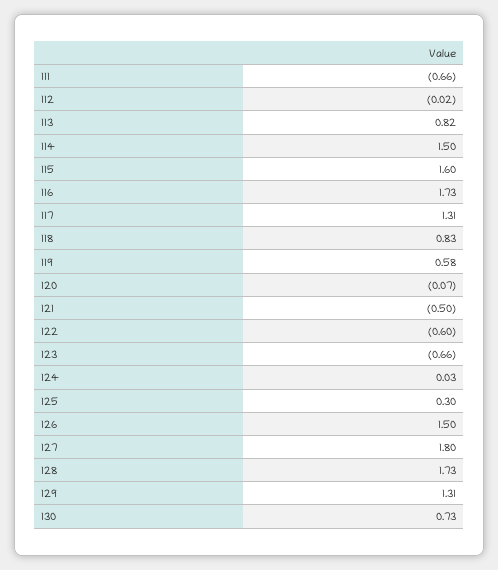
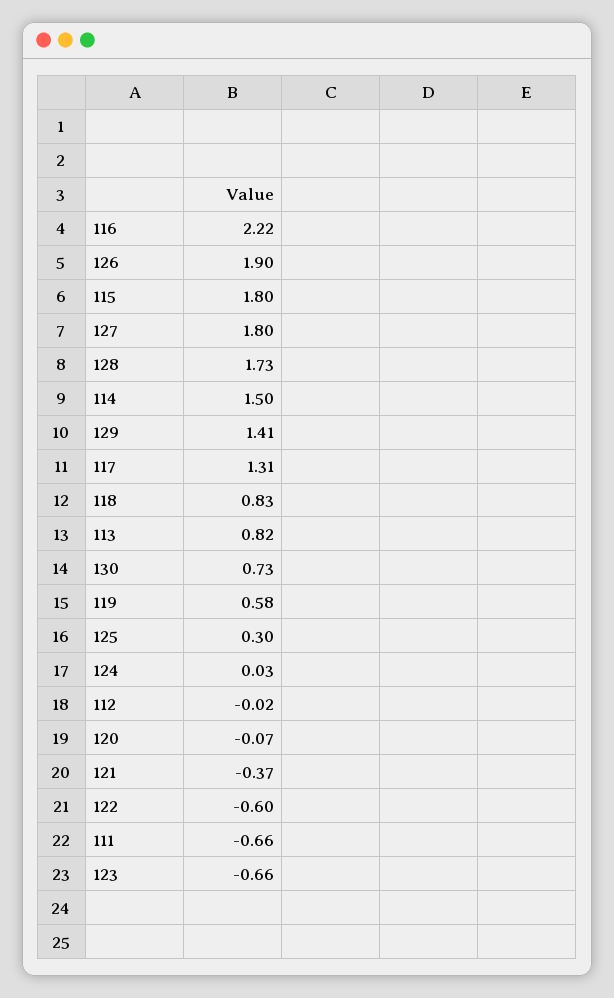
  {
    "111": -0.66,
    "112": -0.02,
    "113": 0.82,
    "114": 1.5,
-   "115": 1.6,
+   "115": 1.8,
-   "116": 1.73,
+   "116": 2.22,
    "117": 1.31,
    "118": 0.83,
    "119": 0.58,
    "120": -0.07,
-   "121": -0.5,
+   "121": -0.37,
    "122": -0.6,
    "123": -0.66,
    "124": 0.03,
    "125": 0.3,
-   "126": 1.5,
+   "126": 1.9,
    "127": 1.8,
    "128": 1.73,
-   "129": 1.31,
+   "129": 1.41,
    "130": 0.73
  }

